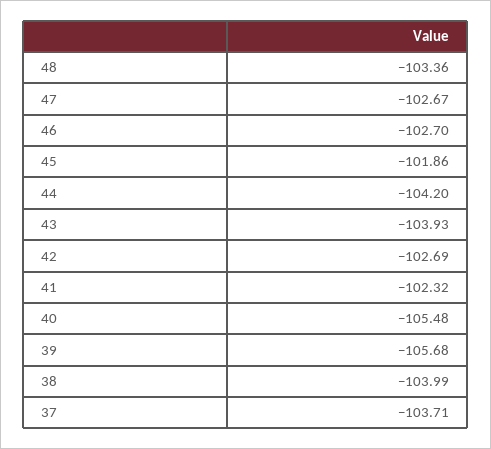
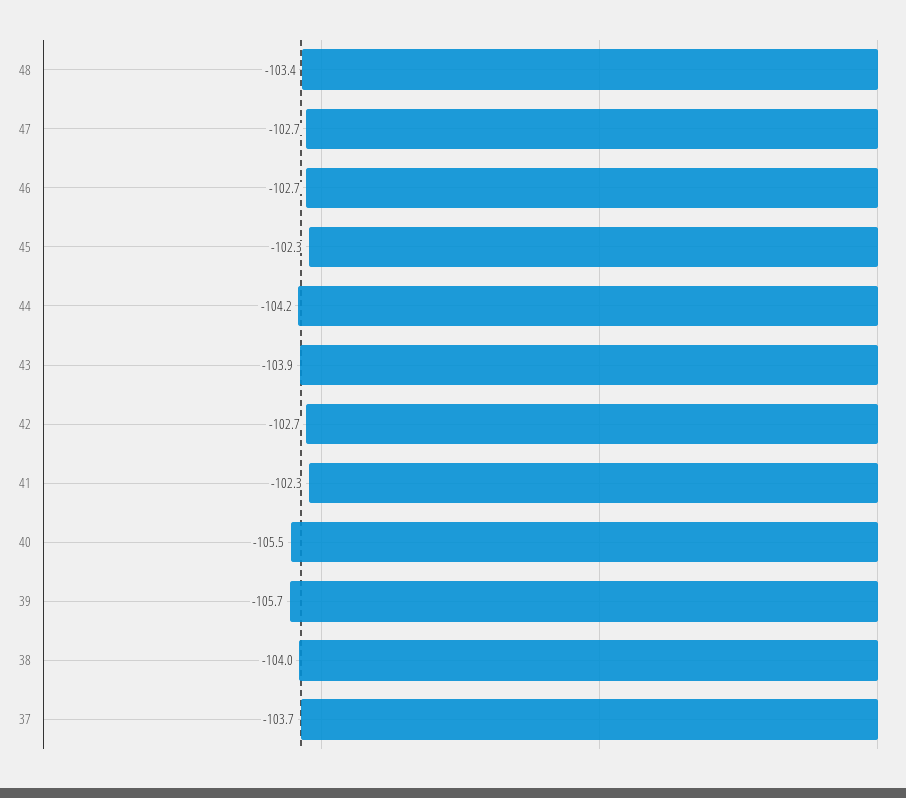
  {
    "48": -103.36,
    "47": -102.67,
    "46": -102.7,
-   "45": -101.86,
+   "45": -102.3,
    "44": -104.2,
    "43": -103.93,
    "42": -102.69,
    "41": -102.32,
    "40": -105.48,
    "39": -105.68,
    "38": -103.99,
    "37": -103.71
  }

